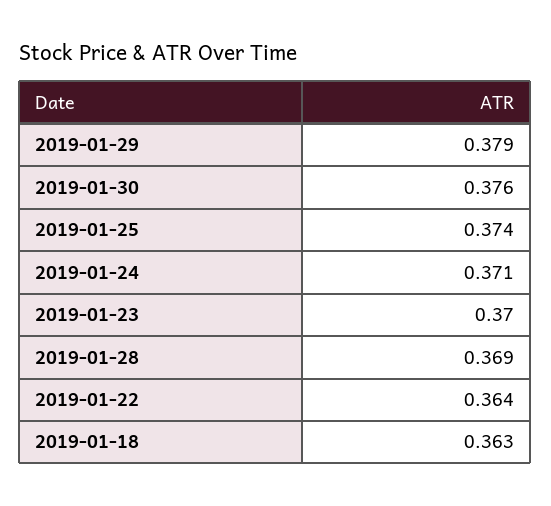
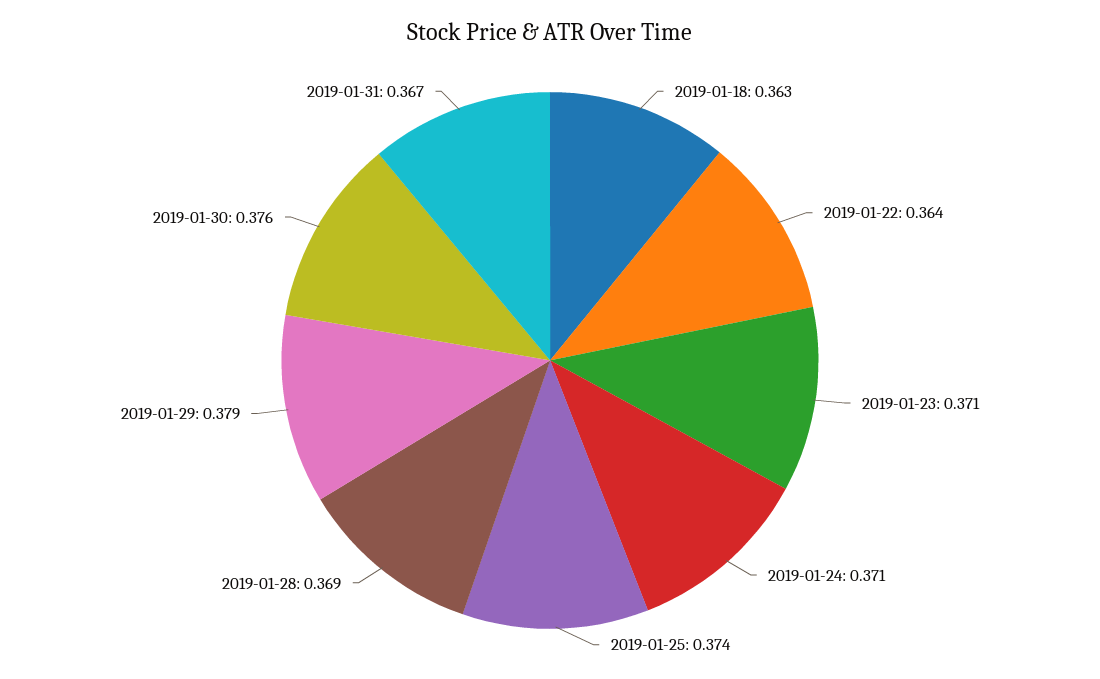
  {
    "2019-01-29": 0.379,
    "2019-01-30": 0.376,
    "2019-01-25": 0.374,
    "2019-01-24": 0.371,
-   "2019-01-23": 0.37,
+   "2019-01-23": 0.371,
    "2019-01-28": 0.369,
    "2019-01-22": 0.364,
-   "2019-01-18": 0.363
+   "2019-01-18": 0.363,
+   "2019-01-31": 0.367
  }

